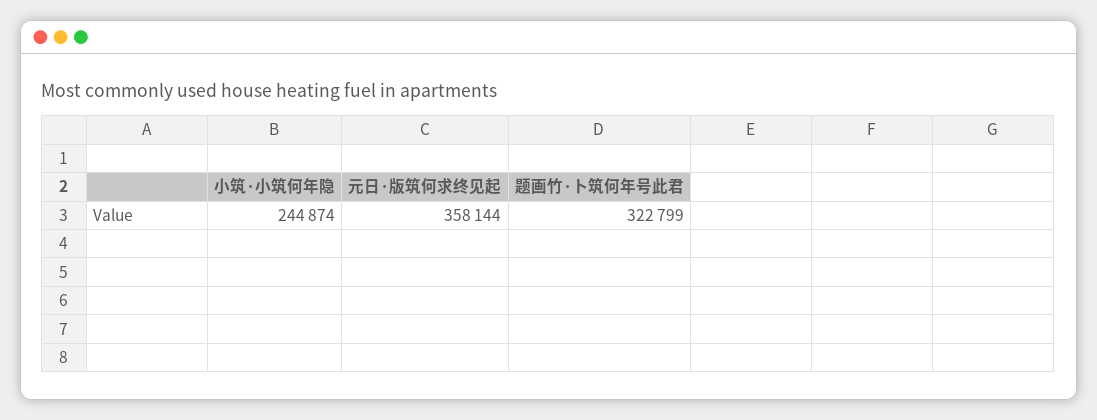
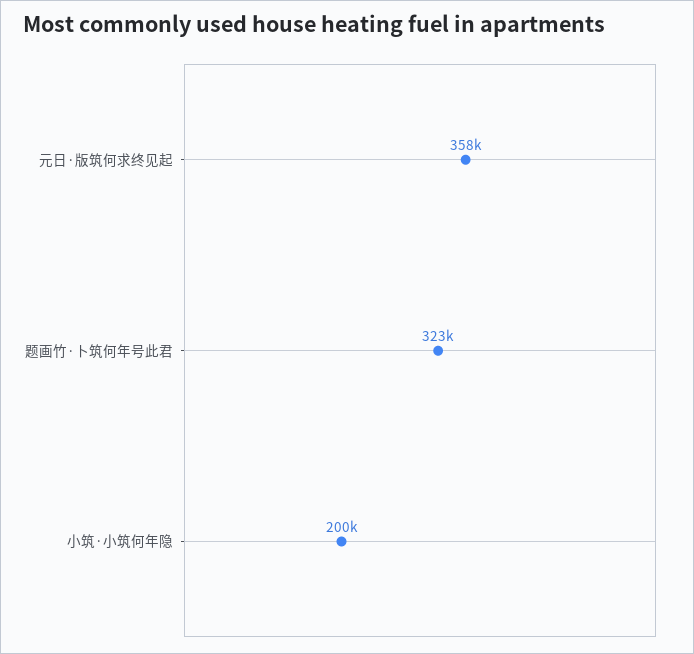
  {
-   "小筑·小筑何年隐": 244874,
+   "小筑·小筑何年隐": 200000,
    "元日·版筑何求终见起": 358144,
    "题画竹·卜筑何年号此君": 322799
  }

